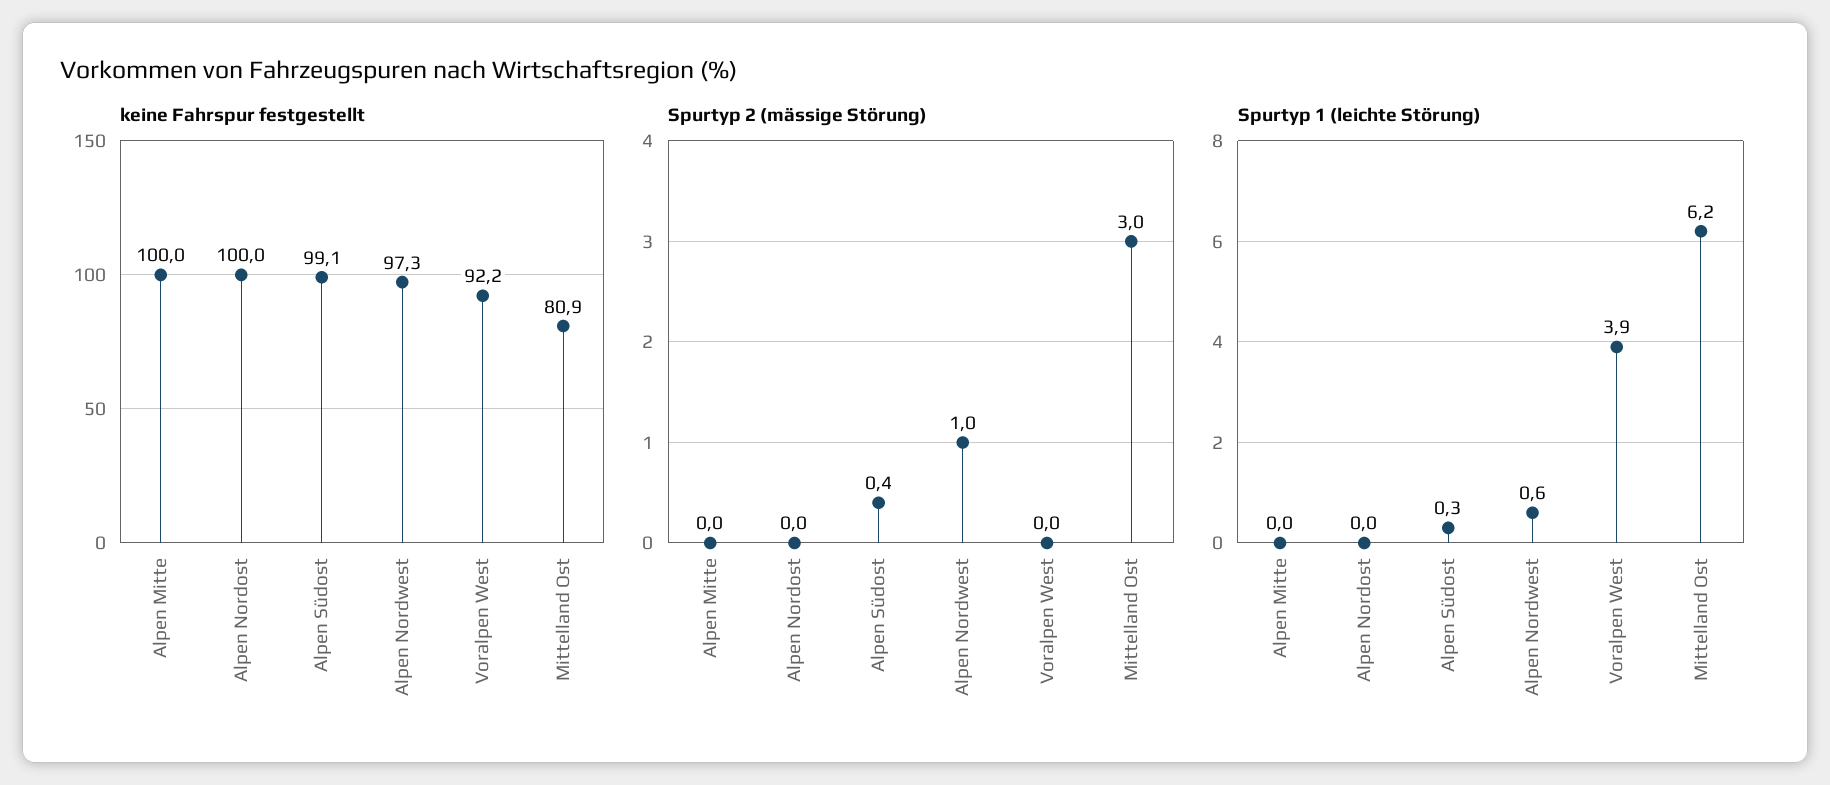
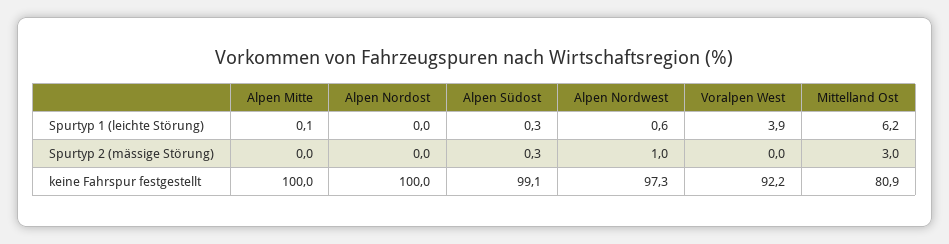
  {
    "keine Fahrspur festgestellt": {
      "Alpen Mitte": 100,
      "Alpen Nordost": 100,
      "Alpen Südost": 99.1,
      "Alpen Nordwest": 97.3,
      "Voralpen West": 92.2,
      "Mittelland Ost": 80.9
    },
    "Spurtyp 2 (mässige Störung)": {
      "Alpen Mitte": 0,
      "Alpen Nordost": 0,
-     "Alpen Südost": 0.4,
+     "Alpen Südost": 0.3,
      "Alpen Nordwest": 1,
      "Voralpen West": 0,
      "Mittelland Ost": 3
    },
    "Spurtyp 1 (leichte Störung)": {
-     "Alpen Mitte": 0,
+     "Alpen Mitte": 0.1,
      "Alpen Nordost": 0,
      "Alpen Südost": 0.3,
      "Alpen Nordwest": 0.6,
      "Voralpen West": 3.9,
      "Mittelland Ost": 6.2
    }
  }

